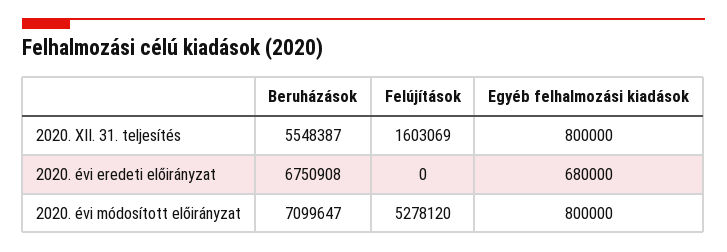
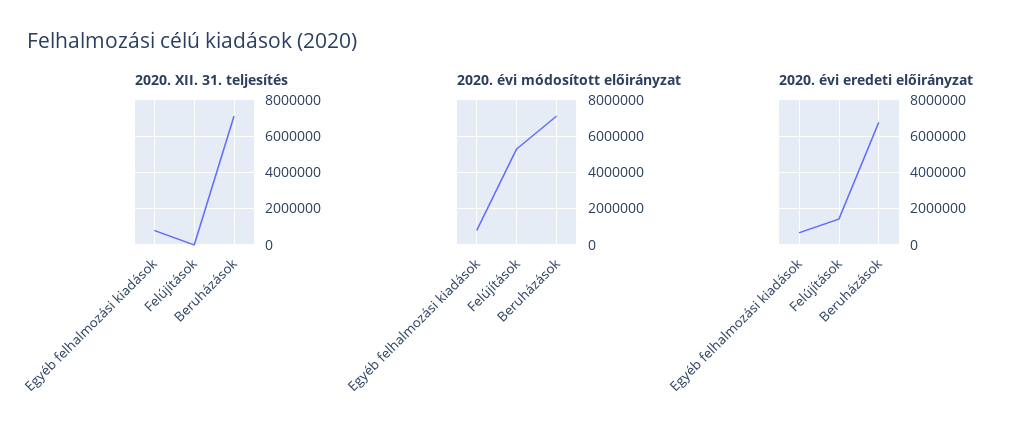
  {
    "2020. XII. 31. teljesítés": {
-     "Beruházások": 5548387,
+     "Beruházások": 7000000,
-     "Felújítások": 1603069,
+     "Felújítások": 0,
      "Egyéb felhalmozási kiadások": 800000
    },
    "2020. évi eredeti előirányzat": {
      "Beruházások": 6750908,
-     "Felújítások": 0,
+     "Felújítások": 1500000,
      "Egyéb felhalmozási kiadások": 680000
    },
    "2020. évi módosított előirányzat": {
      "Beruházások": 7099647,
      "Felújítások": 5278120,
      "Egyéb felhalmozási kiadások": 800000
    }
  }

